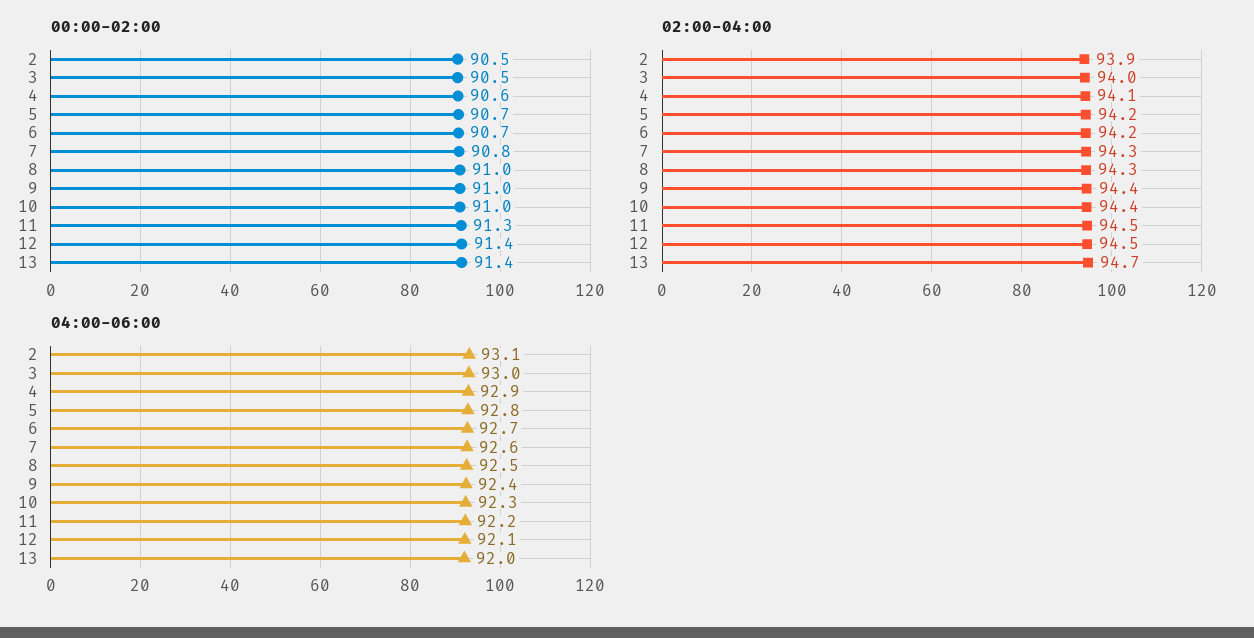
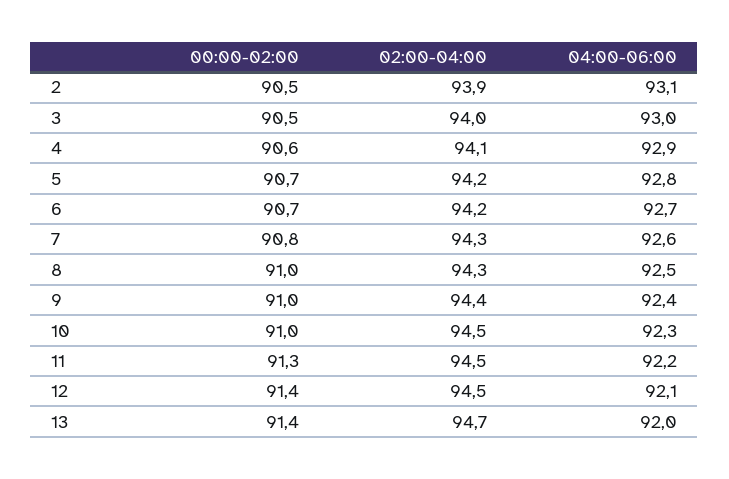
  {
    "00:00-02:00": {
      "2": 90.5,
      "3": 90.5,
      "4": 90.6,
      "5": 90.7,
      "6": 90.7,
      "7": 90.8,
      "8": 91,
      "9": 91,
      "10": 91,
      "11": 91.3,
      "12": 91.4,
      "13": 91.4
    },
    "02:00-04:00": {
      "2": 93.9,
      "3": 94,
      "4": 94.1,
      "5": 94.2,
      "6": 94.2,
      "7": 94.3,
      "8": 94.3,
      "9": 94.4,
-     "10": 94.4,
+     "10": 94.5,
      "11": 94.5,
      "12": 94.5,
      "13": 94.7
    },
    "04:00-06:00": {
      "2": 93.1,
      "3": 93,
      "4": 92.9,
      "5": 92.8,
      "6": 92.7,
      "7": 92.6,
      "8": 92.5,
      "9": 92.4,
      "10": 92.3,
      "11": 92.2,
      "12": 92.1,
      "13": 92
    }
  }

